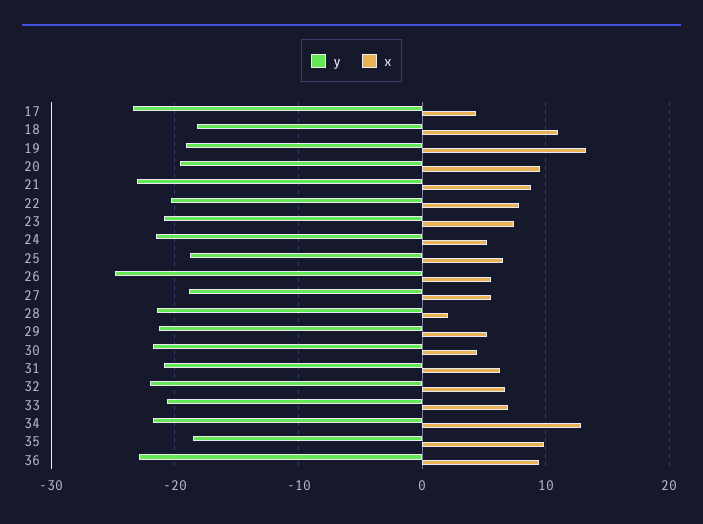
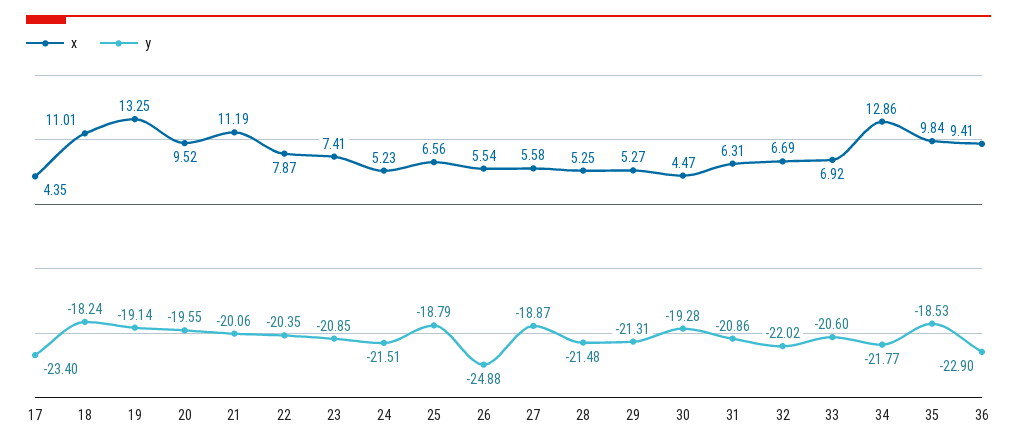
  {
    "y": {
      "17": -23.4,
      "18": -18.24,
      "19": -19.14,
      "20": -19.55,
-     "21": -23,
+     "21": -20.06,
      "22": -20.35,
      "23": -20.85,
      "24": -21.51,
      "25": -18.79,
      "26": -24.88,
      "27": -18.87,
      "28": -21.48,
      "29": -21.31,
-     "30": -22,
+     "30": -19.28,
      "31": -20.86,
      "32": -22.02,
      "33": -20.6,
      "34": -21.77,
      "35": -18.53,
      "36": -22.9
    },
    "x": {
      "17": 4.35,
      "18": 11.01,
      "19": 13.25,
      "20": 9.52,
-     "21": 9,
+     "21": 11.19,
      "22": 7.87,
      "23": 7.41,
      "24": 5.23,
      "25": 6.56,
      "26": 5.54,
      "27": 5.58,
-     "28": 2,
+     "28": 5.25,
      "29": 5.27,
      "30": 4.47,
      "31": 6.31,
      "32": 6.69,
      "33": 6.92,
      "34": 12.86,
      "35": 9.84,
      "36": 9.41
    }
  }

